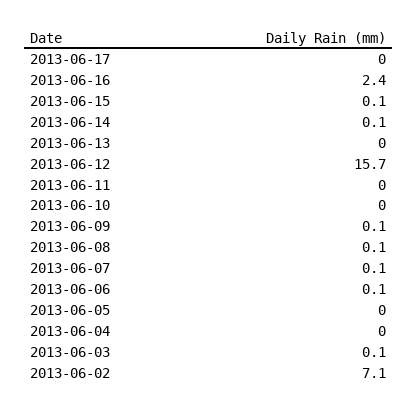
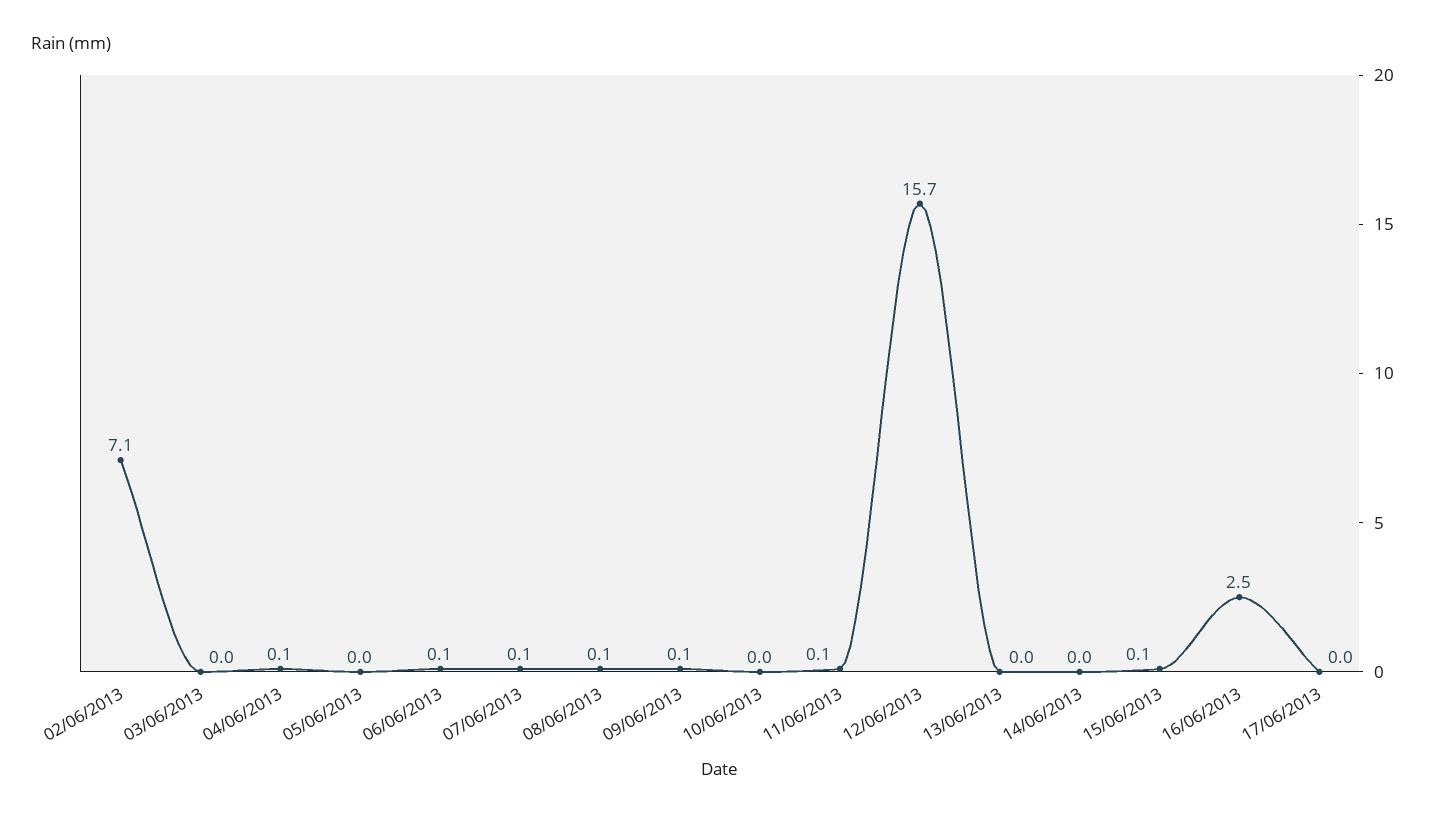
  {
    "2013-06-17": 0,
-   "2013-06-16": 2.4,
+   "2013-06-16": 2.5,
    "2013-06-15": 0.1,
-   "2013-06-14": 0.1,
+   "2013-06-14": 0,
    "2013-06-13": 0,
    "2013-06-12": 15.7,
-   "2013-06-11": 0,
+   "2013-06-11": 0.1,
    "2013-06-10": 0,
    "2013-06-09": 0.1,
    "2013-06-08": 0.1,
    "2013-06-07": 0.1,
    "2013-06-06": 0.1,
    "2013-06-05": 0,
-   "2013-06-04": 0,
+   "2013-06-04": 0.1,
-   "2013-06-03": 0.1,
+   "2013-06-03": 0,
    "2013-06-02": 7.1
  }

